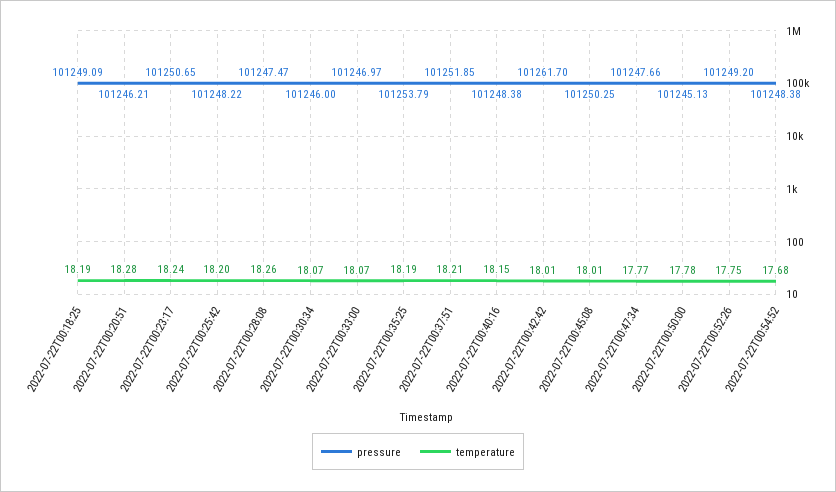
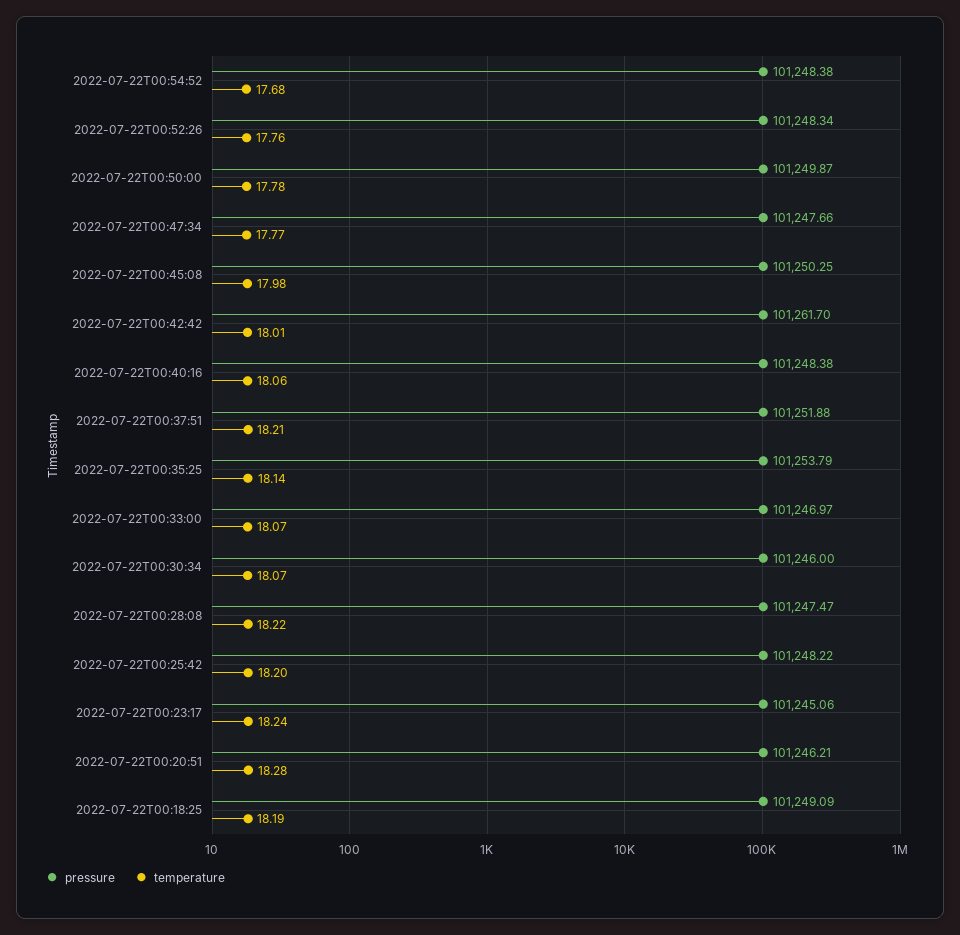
  {
    "pressure": {
      "2022-07-22T00:18:25": 101249.09,
      "2022-07-22T00:20:51": 101246.21,
-     "2022-07-22T00:23:17": 101250.65,
+     "2022-07-22T00:23:17": 101245.06,
      "2022-07-22T00:25:42": 101248.22,
      "2022-07-22T00:28:08": 101247.47,
      "2022-07-22T00:30:34": 101246,
      "2022-07-22T00:33:00": 101246.97,
      "2022-07-22T00:35:25": 101253.79,
-     "2022-07-22T00:37:51": 101251.85,
+     "2022-07-22T00:37:51": 101251.88,
      "2022-07-22T00:40:16": 101248.38,
      "2022-07-22T00:42:42": 101261.7,
      "2022-07-22T00:45:08": 101250.25,
      "2022-07-22T00:47:34": 101247.66,
-     "2022-07-22T00:50:00": 101245.13,
+     "2022-07-22T00:50:00": 101249.87,
-     "2022-07-22T00:52:26": 101249.2,
+     "2022-07-22T00:52:26": 101248.34,
      "2022-07-22T00:54:52": 101248.38
    },
    "temperature": {
      "2022-07-22T00:18:25": 18.19,
      "2022-07-22T00:20:51": 18.28,
      "2022-07-22T00:23:17": 18.24,
      "2022-07-22T00:25:42": 18.2,
-     "2022-07-22T00:28:08": 18.26,
+     "2022-07-22T00:28:08": 18.22,
      "2022-07-22T00:30:34": 18.07,
      "2022-07-22T00:33:00": 18.07,
-     "2022-07-22T00:35:25": 18.19,
+     "2022-07-22T00:35:25": 18.14,
      "2022-07-22T00:37:51": 18.21,
-     "2022-07-22T00:40:16": 18.15,
+     "2022-07-22T00:40:16": 18.06,
      "2022-07-22T00:42:42": 18.01,
-     "2022-07-22T00:45:08": 18.01,
+     "2022-07-22T00:45:08": 17.98,
      "2022-07-22T00:47:34": 17.77,
      "2022-07-22T00:50:00": 17.78,
-     "2022-07-22T00:52:26": 17.75,
+     "2022-07-22T00:52:26": 17.76,
      "2022-07-22T00:54:52": 17.68
    }
  }

